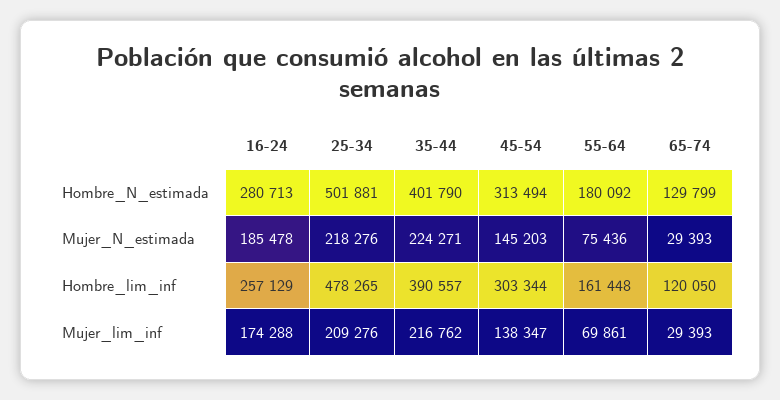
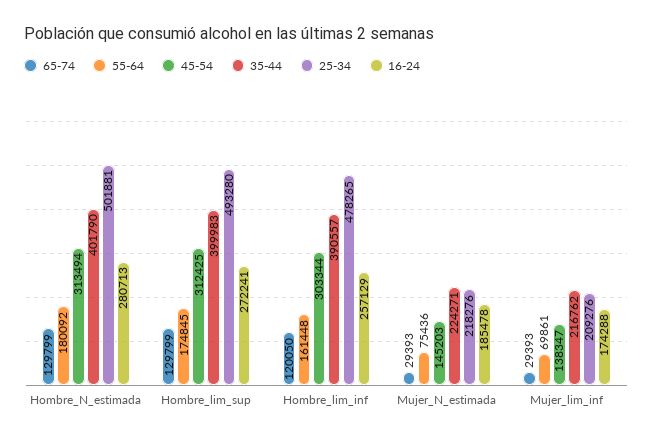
  {
    "16-24": {
      "Hombre_N_estimada": 280713,
      "Mujer_N_estimada": 185478,
      "Hombre_lim_inf": 257129,
-     "Mujer_lim_inf": 174288
+     "Mujer_lim_inf": 174288,
+     "Hombre_lim_sup": 272241
    },
    "25-34": {
      "Hombre_N_estimada": 501881,
      "Mujer_N_estimada": 218276,
      "Hombre_lim_inf": 478265,
-     "Mujer_lim_inf": 209276
+     "Mujer_lim_inf": 209276,
+     "Hombre_lim_sup": 493280
    },
    "35-44": {
      "Hombre_N_estimada": 401790,
      "Mujer_N_estimada": 224271,
      "Hombre_lim_inf": 390557,
-     "Mujer_lim_inf": 216762
+     "Mujer_lim_inf": 216762,
+     "Hombre_lim_sup": 399983
    },
    "45-54": {
      "Hombre_N_estimada": 313494,
      "Mujer_N_estimada": 145203,
      "Hombre_lim_inf": 303344,
-     "Mujer_lim_inf": 138347
+     "Mujer_lim_inf": 138347,
+     "Hombre_lim_sup": 312425
    },
    "55-64": {
      "Hombre_N_estimada": 180092,
      "Mujer_N_estimada": 75436,
      "Hombre_lim_inf": 161448,
-     "Mujer_lim_inf": 69861
+     "Mujer_lim_inf": 69861,
+     "Hombre_lim_sup": 174845
    },
    "65-74": {
      "Hombre_N_estimada": 129799,
      "Mujer_N_estimada": 29393,
      "Hombre_lim_inf": 120050,
-     "Mujer_lim_inf": 29393
+     "Mujer_lim_inf": 29393,
+     "Hombre_lim_sup": 129799
    }
  }

